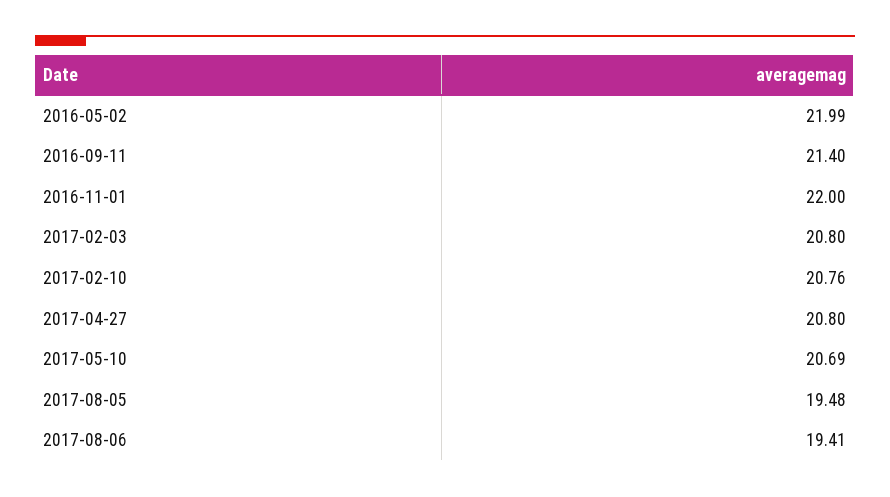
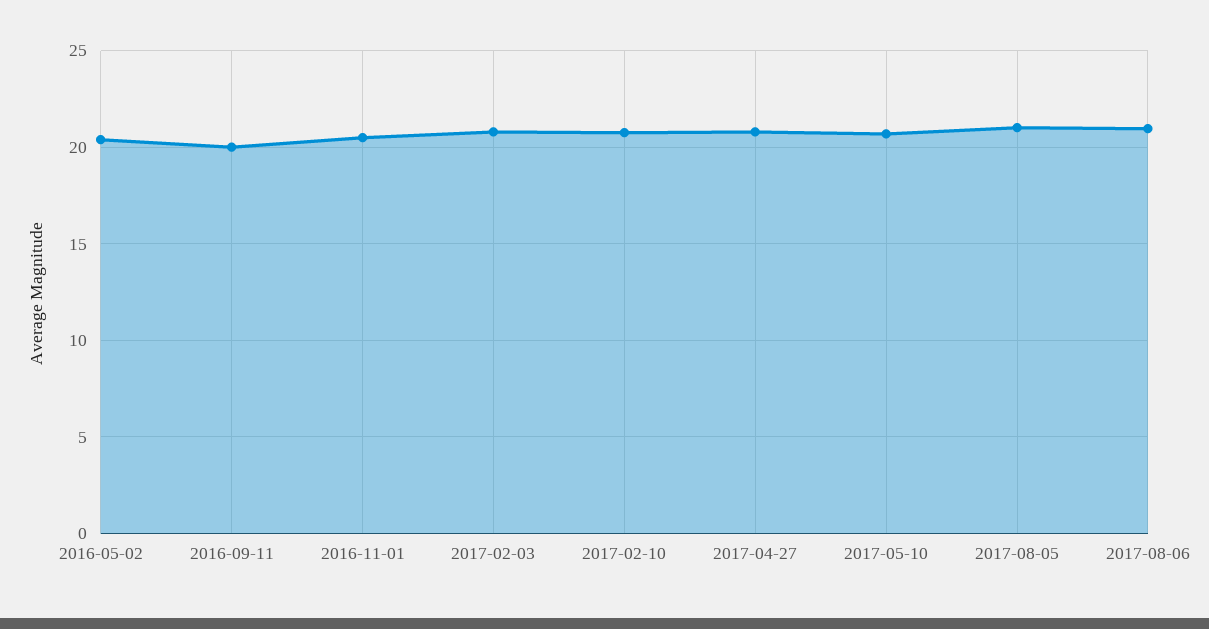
  {
-   "2016-05-02": 21.99,
+   "2016-05-02": 20.5,
-   "2016-09-11": 21.4,
+   "2016-09-11": 20,
-   "2016-11-01": 22,
+   "2016-11-01": 20.5,
    "2017-02-03": 20.8,
    "2017-02-10": 20.76,
    "2017-04-27": 20.8,
    "2017-05-10": 20.69,
-   "2017-08-05": 19.48,
+   "2017-08-05": 21,
-   "2017-08-06": 19.41
+   "2017-08-06": 21
  }

